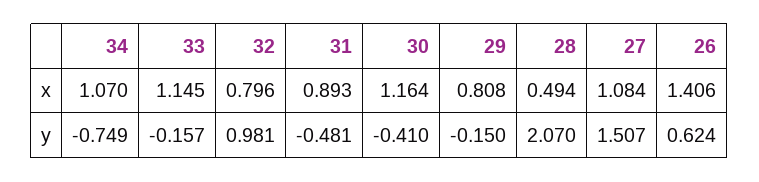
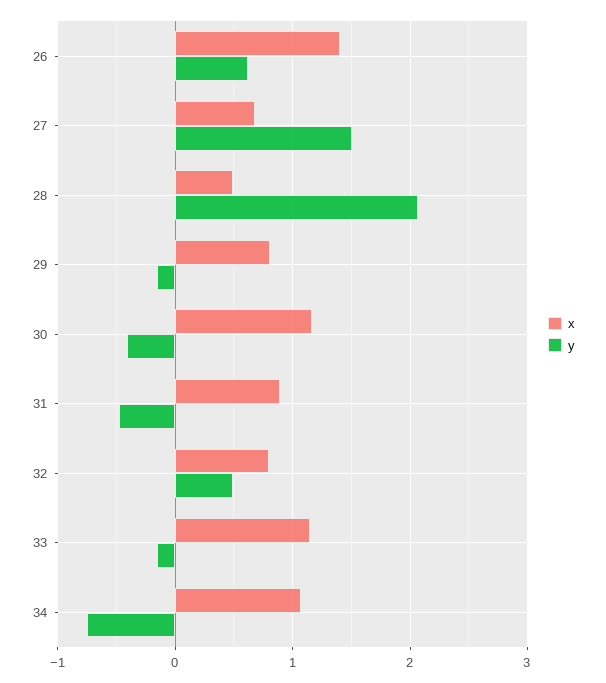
  {
    "x": {
      "34": 1.07,
      "33": 1.145,
      "32": 0.796,
      "31": 0.893,
      "30": 1.164,
      "29": 0.808,
      "28": 0.494,
-     "27": 1.084,
+     "27": 0.7,
      "26": 1.406
    },
    "y": {
      "34": -0.749,
      "33": -0.157,
-     "32": 0.981,
+     "32": 0.5,
      "31": -0.481,
      "30": -0.41,
      "29": -0.15,
      "28": 2.07,
      "27": 1.507,
      "26": 0.624
    }
  }

